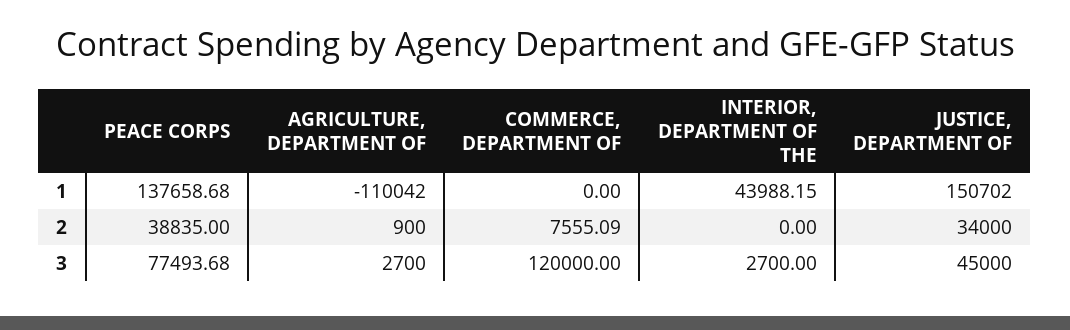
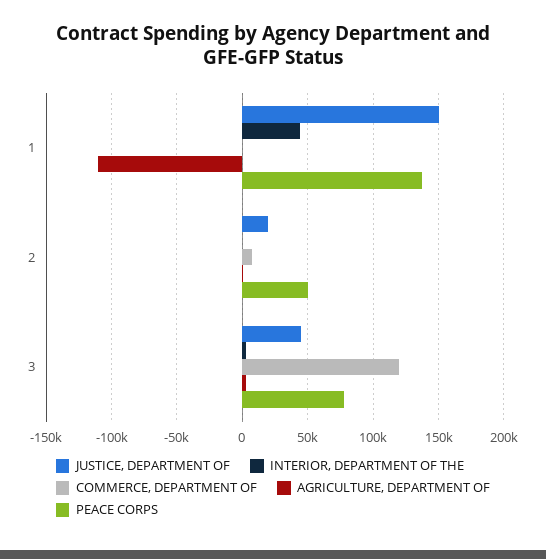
  {
    "PEACE CORPS": {
      "1": 137658.68,
-     "2": 38835,
+     "2": 50000,
      "3": 77493.68
    },
    "AGRICULTURE, DEPARTMENT OF": {
      "1": -110042,
      "2": 900,
      "3": 2700
    },
    "COMMERCE, DEPARTMENT OF": {
      "1": 0,
      "2": 7555.09,
      "3": 120000
    },
    "INTERIOR, DEPARTMENT OF THE": {
      "1": 43988.15,
      "2": 0,
      "3": 2700
    },
    "JUSTICE, DEPARTMENT OF": {
      "1": 150702,
-     "2": 34000,
+     "2": 20000,
      "3": 45000
    }
  }

